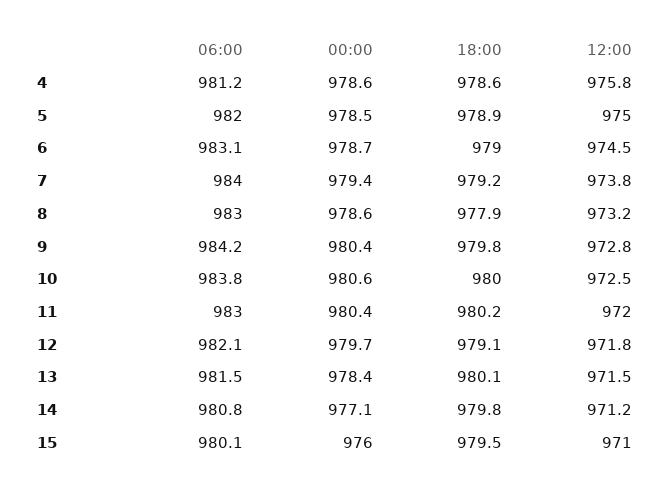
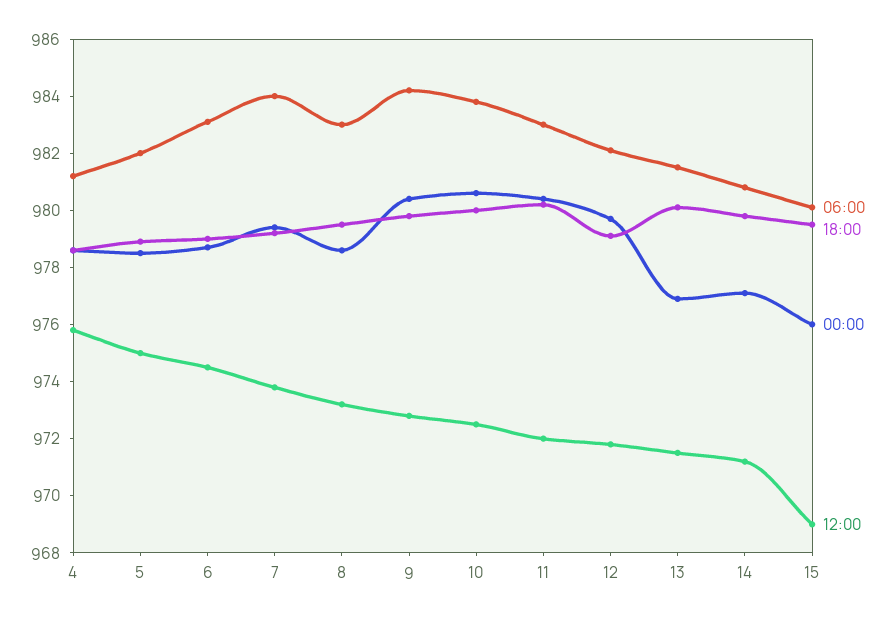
  {
    "06:00": {
      "4": 981.2,
      "5": 982,
      "6": 983.1,
      "7": 984,
      "8": 983,
      "9": 984.2,
      "10": 983.8,
      "11": 983,
      "12": 982.1,
      "13": 981.5,
      "14": 980.8,
      "15": 980.1
    },
    "00:00": {
      "4": 978.6,
      "5": 978.5,
      "6": 978.7,
      "7": 979.4,
      "8": 978.6,
      "9": 980.4,
      "10": 980.6,
      "11": 980.4,
      "12": 979.7,
-     "13": 978.4,
+     "13": 977,
      "14": 977.1,
      "15": 976
    },
    "18:00": {
      "4": 978.6,
      "5": 978.9,
      "6": 979,
      "7": 979.2,
-     "8": 977.9,
+     "8": 979.5,
      "9": 979.8,
      "10": 980,
      "11": 980.2,
      "12": 979.1,
      "13": 980.1,
      "14": 979.8,
      "15": 979.5
    },
    "12:00": {
      "4": 975.8,
      "5": 975,
      "6": 974.5,
      "7": 973.8,
      "8": 973.2,
      "9": 972.8,
      "10": 972.5,
      "11": 972,
      "12": 971.8,
      "13": 971.5,
      "14": 971.2,
-     "15": 971
+     "15": 969
    }
  }

